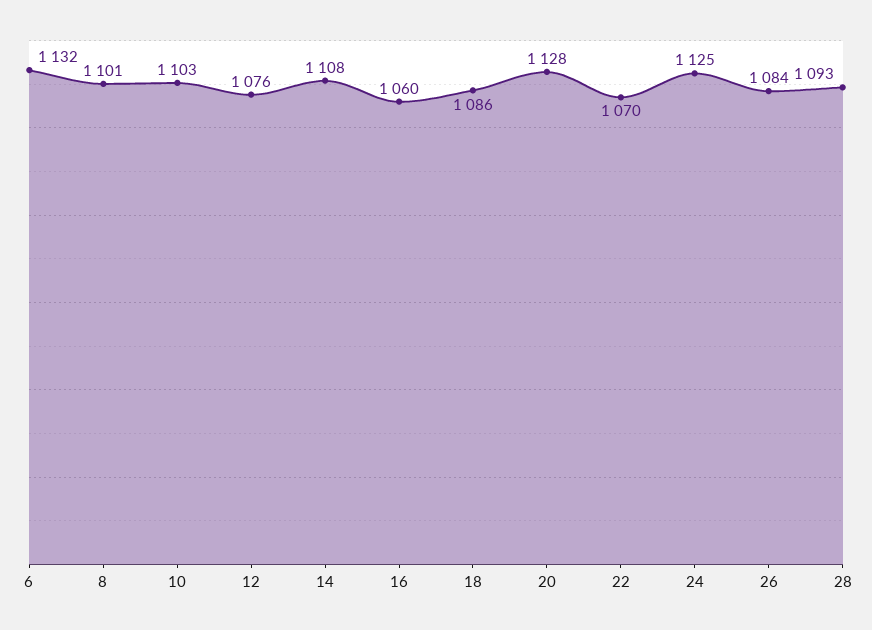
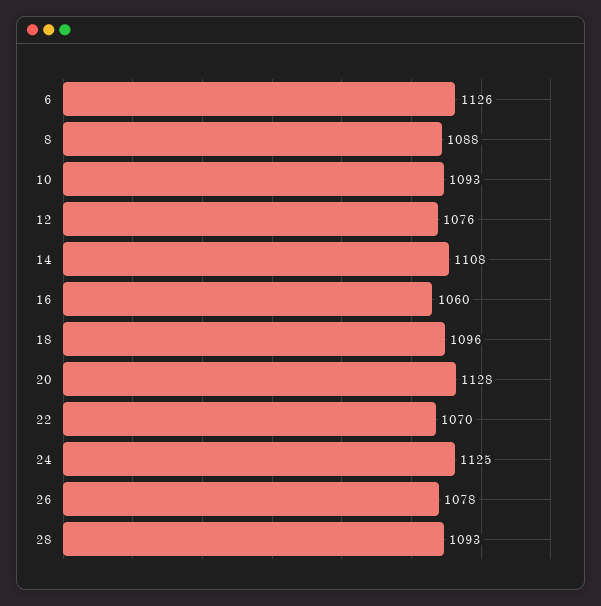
  {
-   "6": 1132,
+   "6": 1126,
-   "8": 1101,
+   "8": 1088,
-   "10": 1103,
+   "10": 1093,
    "12": 1076,
    "14": 1108,
    "16": 1060,
-   "18": 1086,
+   "18": 1096,
    "20": 1128,
    "22": 1070,
    "24": 1125,
-   "26": 1084,
+   "26": 1078,
    "28": 1093
  }

